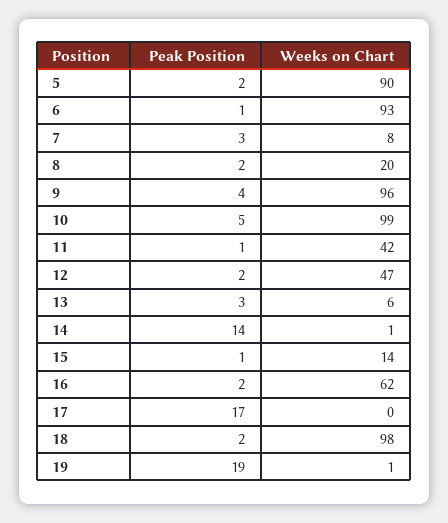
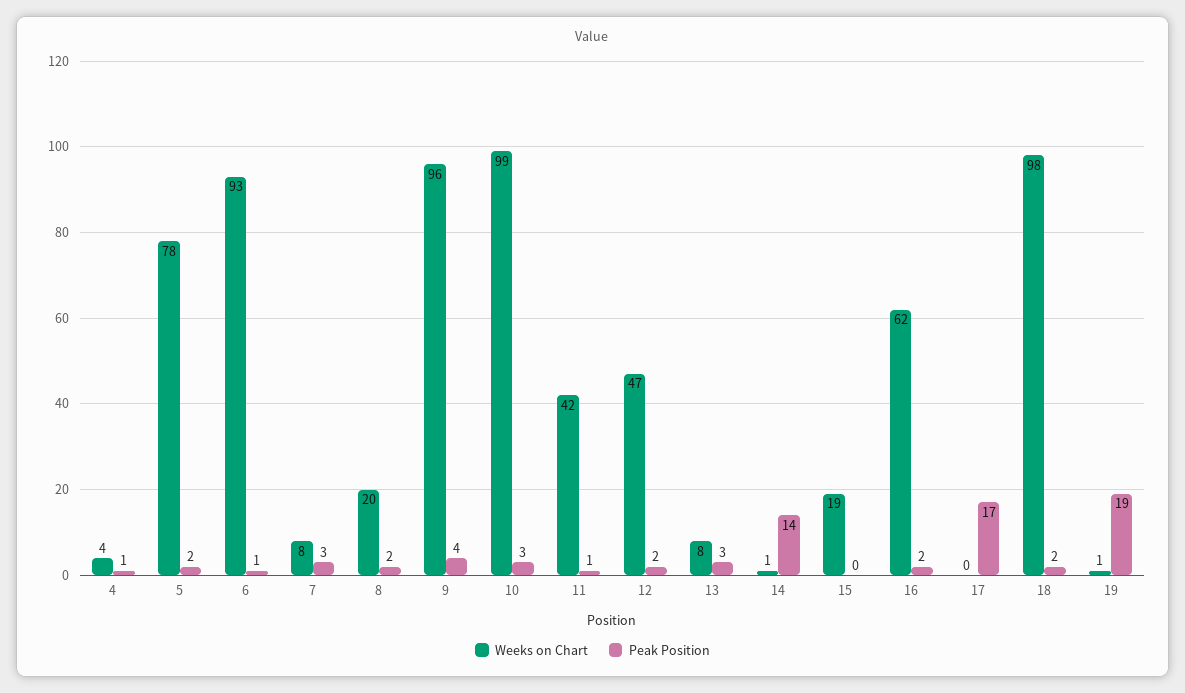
  {
    "Peak Position": {
      "5": 2,
      "6": 1,
      "7": 3,
      "8": 2,
      "9": 4,
-     "10": 5,
+     "10": 3,
      "11": 1,
      "12": 2,
      "13": 3,
      "14": 14,
-     "15": 1,
+     "15": 0,
      "16": 2,
      "17": 17,
      "18": 2,
-     "19": 19
+     "19": 19,
+     "4": 1
    },
    "Weeks on Chart": {
-     "5": 90,
+     "5": 78,
      "6": 93,
      "7": 8,
      "8": 20,
      "9": 96,
      "10": 99,
      "11": 42,
      "12": 47,
-     "13": 6,
+     "13": 8,
      "14": 1,
-     "15": 14,
+     "15": 19,
      "16": 62,
      "17": 0,
      "18": 98,
-     "19": 1
+     "19": 1,
+     "4": 4
    }
  }

